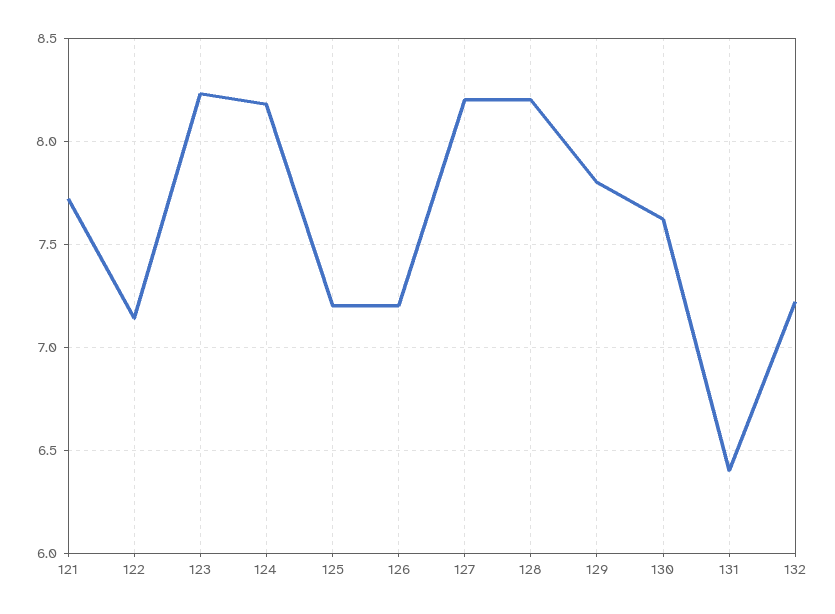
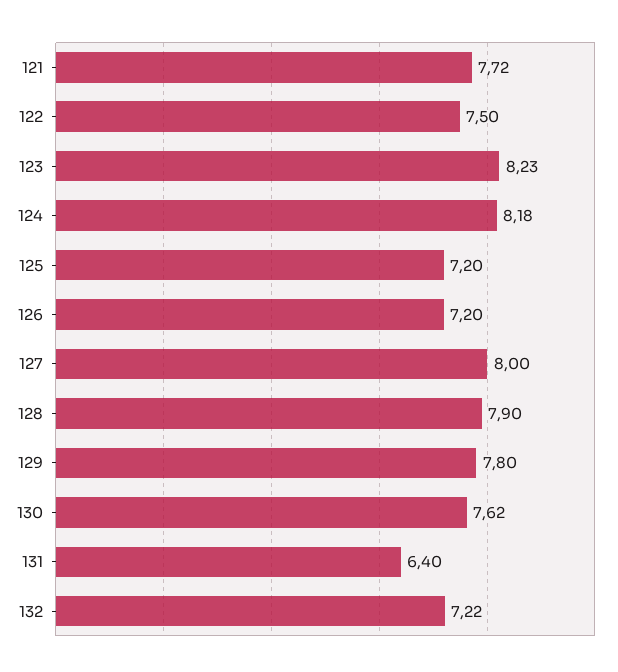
  {
    "121": 7.72,
-   "122": 7.15,
+   "122": 7.5,
    "123": 8.23,
    "124": 8.18,
    "125": 7.2,
    "126": 7.2,
-   "127": 8.2,
+   "127": 8,
-   "128": 8.2,
+   "128": 7.9,
    "129": 7.8,
    "130": 7.62,
    "131": 6.4,
    "132": 7.22
  }

